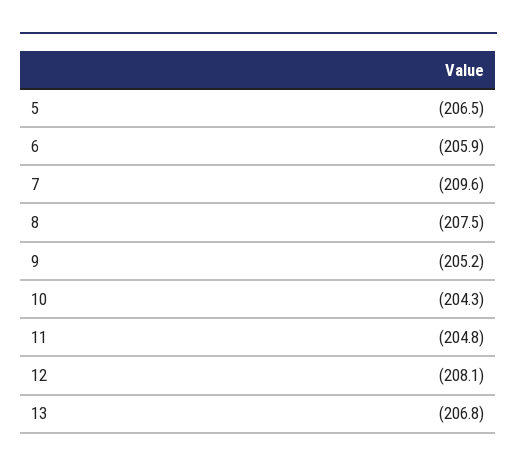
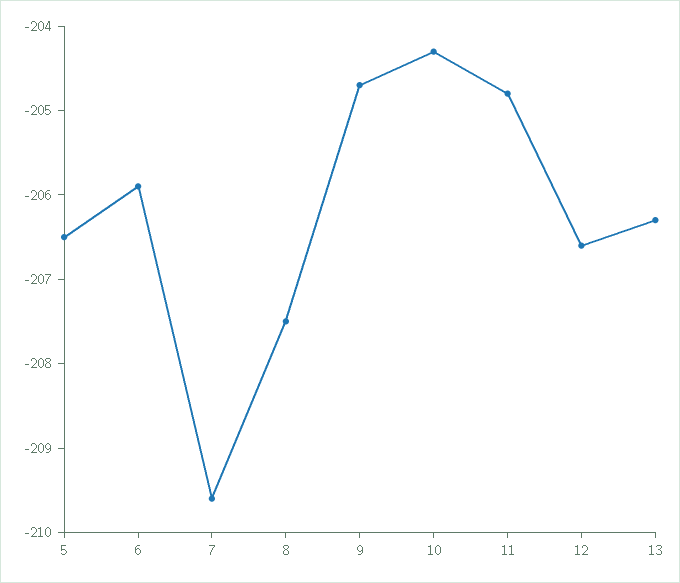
  {
    "5": -206.5,
    "6": -205.9,
    "7": -209.6,
    "8": -207.5,
-   "9": -205.2,
+   "9": -204.7,
    "10": -204.3,
    "11": -204.8,
-   "12": -208.1,
+   "12": -206.6,
-   "13": -206.8
+   "13": -206.3
  }

